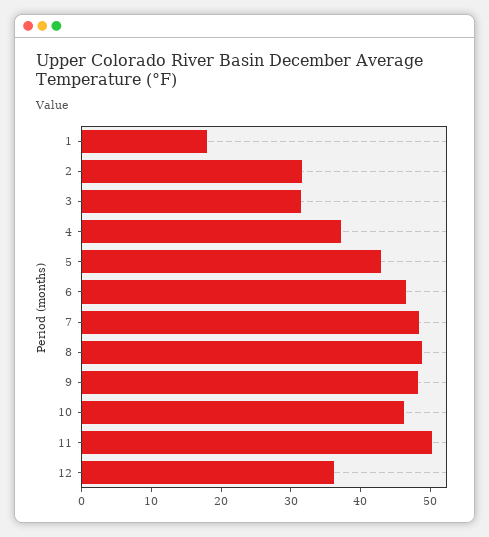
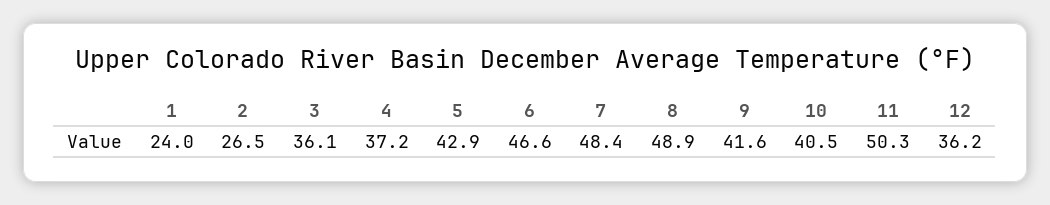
  {
-   "1": 18,
+   "1": 24,
-   "2": 32,
+   "2": 26.5,
-   "3": 32,
+   "3": 36.1,
    "4": 37.2,
    "5": 42.9,
    "6": 46.6,
    "7": 48.4,
    "8": 48.9,
-   "9": 48,
+   "9": 41.6,
-   "10": 46,
+   "10": 40.5,
    "11": 50.3,
    "12": 36.2
  }

